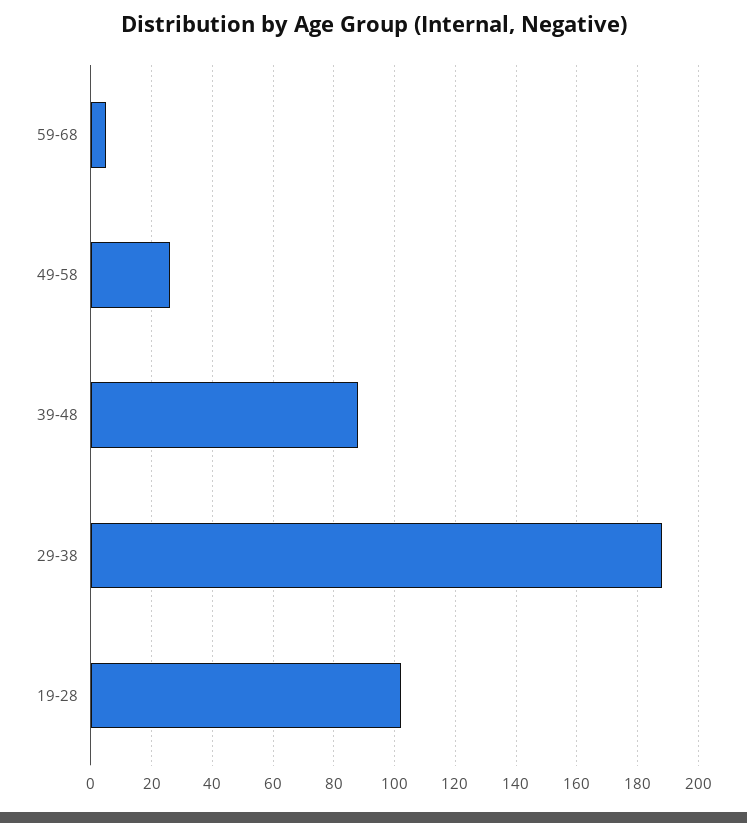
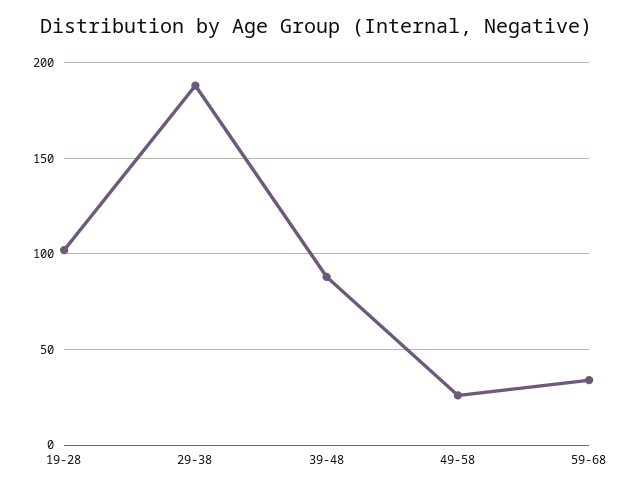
  {
-   "59-68": 5,
+   "59-68": 35,
    "49-58": 25,
    "39-48": 90,
    "29-38": 190,
    "19-28": 100
  }

